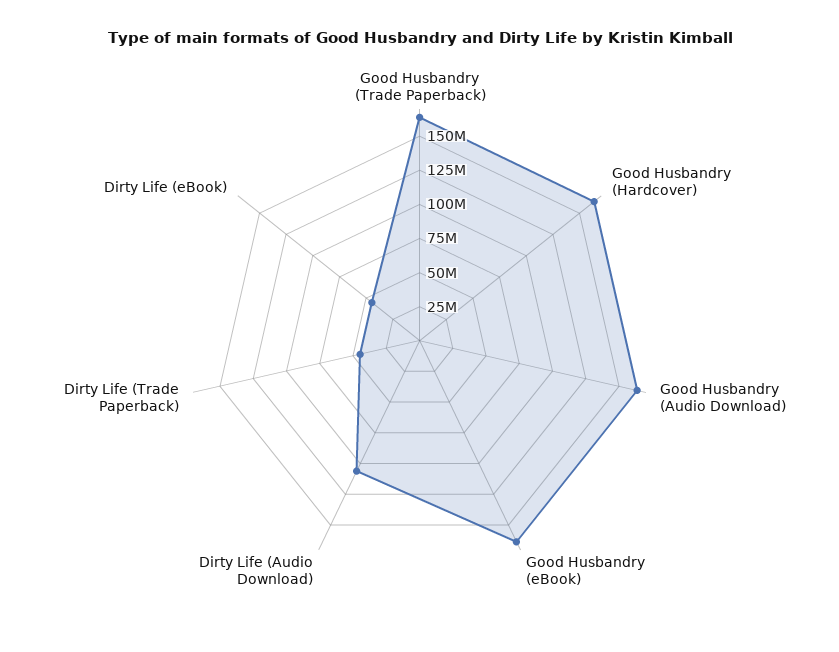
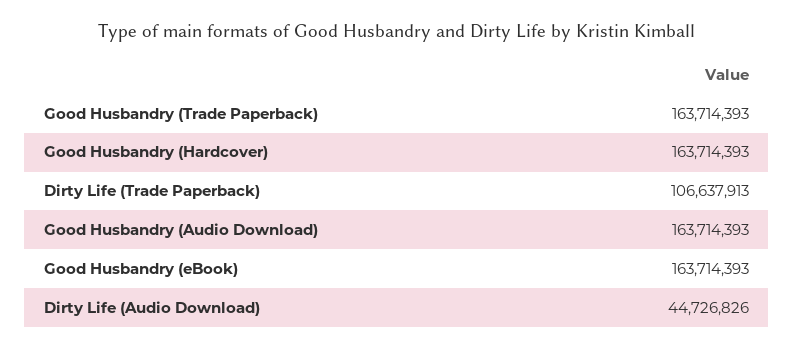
  {
    "Good Husbandry (Trade Paperback)": 163714393,
    "Good Husbandry (Hardcover)": 163714393,
    "Good Husbandry (Audio Download)": 163714393,
    "Good Husbandry (eBook)": 163714393,
-   "Dirty Life (Audio Download)": 100000000,
+   "Dirty Life (Audio Download)": 44726826,
-   "Dirty Life (Trade Paperback)": 50000000,
+   "Dirty Life (Trade Paperback)": 106637913
-   "Dirty Life (eBook)": 50000000
  }

